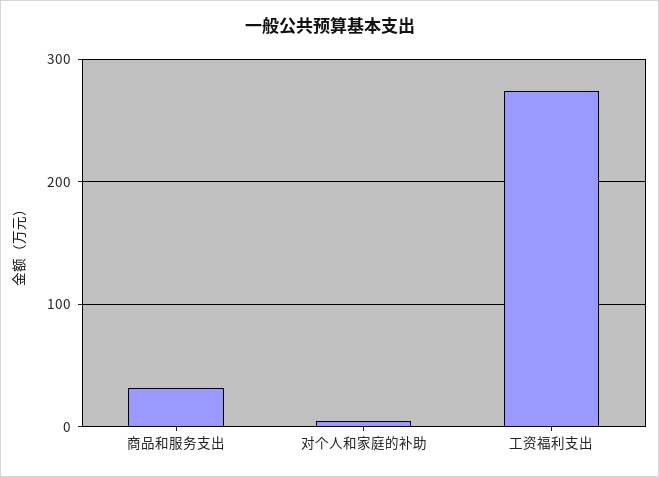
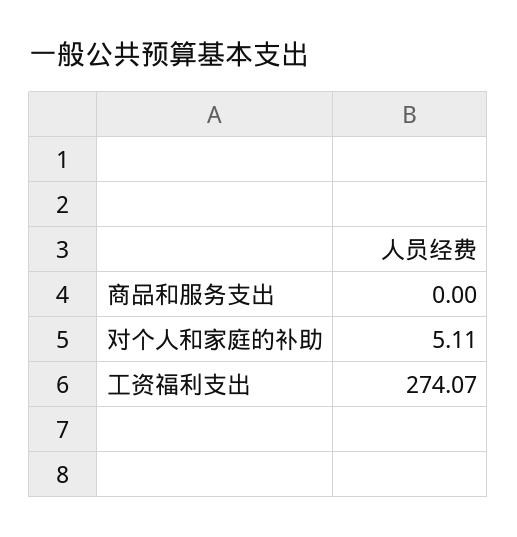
  {
-   "商品和服务支出": 30,
+   "商品和服务支出": 0,
    "对个人和家庭的补助": 5.11,
    "工资福利支出": 274.07
  }

